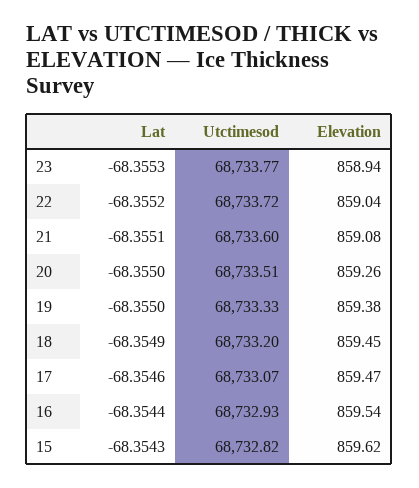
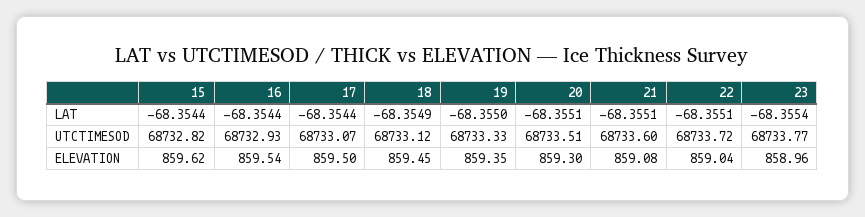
  {
    "Lat": {
-     "23": -68.3553,
+     "23": -68.3554,
-     "22": -68.3552,
+     "22": -68.3551,
      "21": -68.3551,
-     "20": -68.355,
+     "20": -68.3551,
      "19": -68.355,
      "18": -68.3549,
-     "17": -68.3546,
+     "17": -68.3544,
      "16": -68.3544,
-     "15": -68.3543
+     "15": -68.3544
    },
    "Utctimesod": {
      "23": 68733.77,
      "22": 68733.72,
      "21": 68733.6,
      "20": 68733.51,
      "19": 68733.33,
-     "18": 68733.2,
+     "18": 68733.12,
      "17": 68733.07,
      "16": 68732.93,
      "15": 68732.82
    },
    "Elevation": {
-     "23": 858.94,
+     "23": 858.96,
      "22": 859.04,
      "21": 859.08,
-     "20": 859.26,
+     "20": 859.3,
-     "19": 859.38,
+     "19": 859.35,
      "18": 859.45,
-     "17": 859.47,
+     "17": 859.5,
      "16": 859.54,
      "15": 859.62
    }
  }

